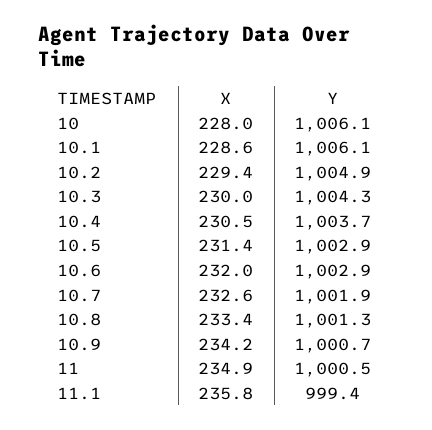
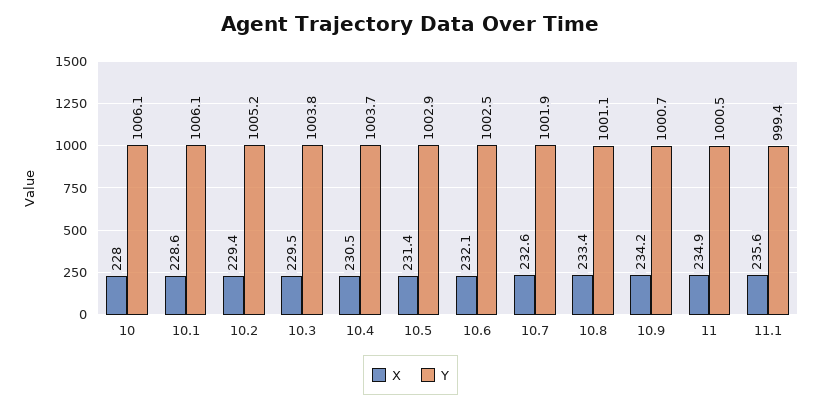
  {
    "X": {
      "10": 228,
      "10.1": 228.6,
      "10.2": 229.4,
-     "10.3": 230,
+     "10.3": 229.5,
      "10.4": 230.5,
      "10.5": 231.4,
-     "10.6": 232,
+     "10.6": 232.1,
      "10.7": 232.6,
      "10.8": 233.4,
      "10.9": 234.2,
      "11": 234.9,
-     "11.1": 235.8
+     "11.1": 235.6
    },
    "Y": {
      "10": 1006.1,
      "10.1": 1006.1,
-     "10.2": 1004.9,
+     "10.2": 1005.2,
-     "10.3": 1004.3,
+     "10.3": 1003.8,
      "10.4": 1003.7,
      "10.5": 1002.9,
-     "10.6": 1002.9,
+     "10.6": 1002.5,
      "10.7": 1001.9,
-     "10.8": 1001.3,
+     "10.8": 1001.1,
      "10.9": 1000.7,
      "11": 1000.5,
      "11.1": 999.4
    }
  }

